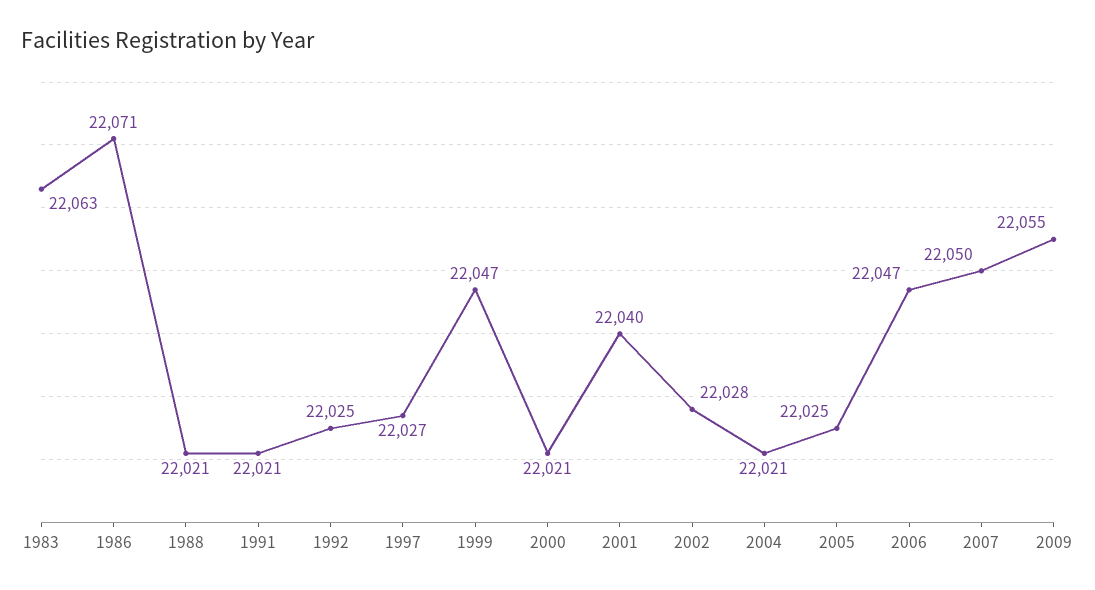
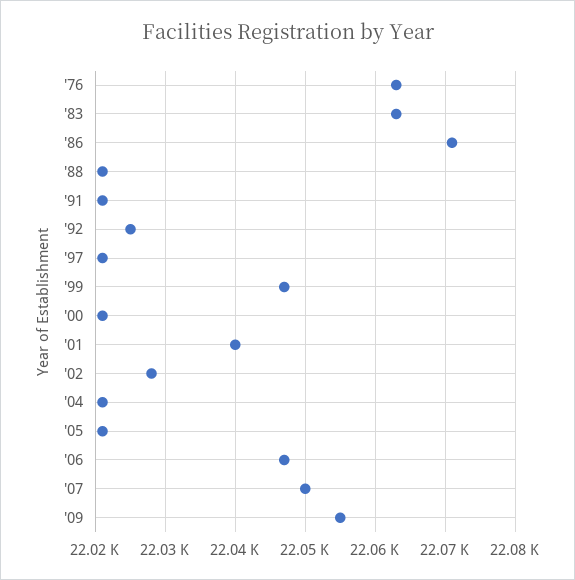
  {
    "1983": 22063,
    "1986": 22071,
    "1988": 22021,
    "1991": 22021,
    "1992": 22025,
-   "1997": 22027,
+   "1997": 22021,
    "1999": 22047,
    "2000": 22021,
    "2001": 22040,
    "2002": 22028,
    "2004": 22021,
-   "2005": 22025,
+   "2005": 22021,
    "2006": 22047,
    "2007": 22050,
-   "2009": 22055
+   "2009": 22055,
+   "'76": 22063
  }

